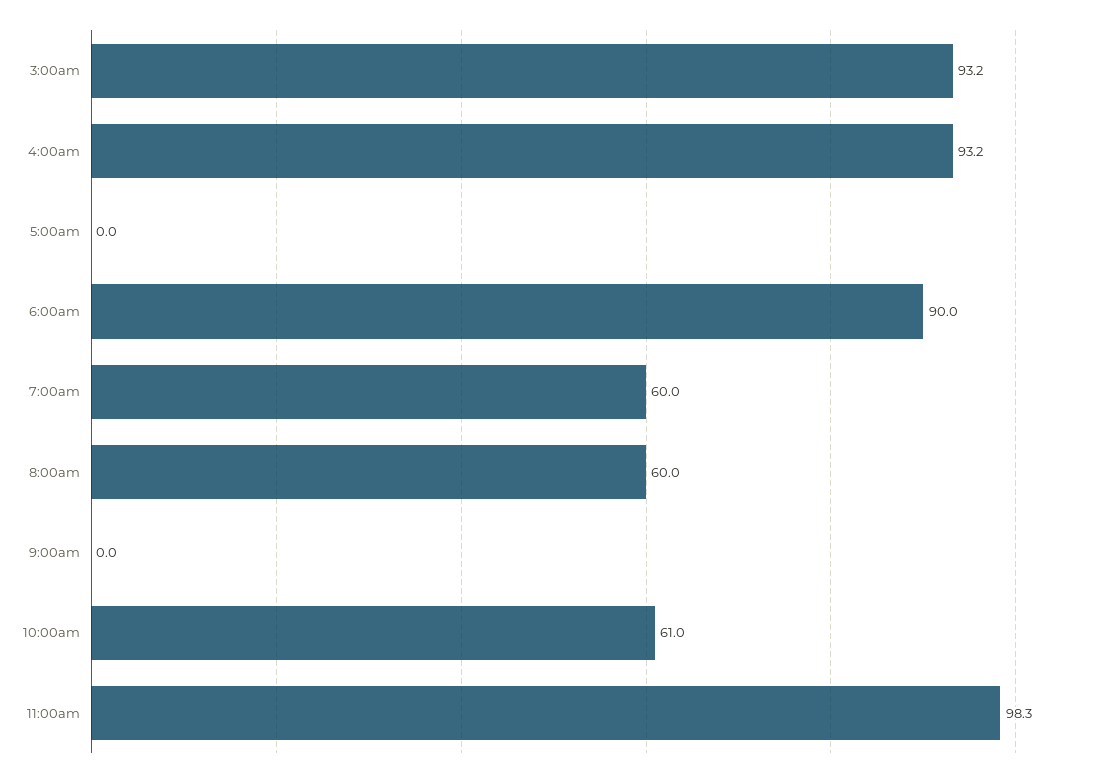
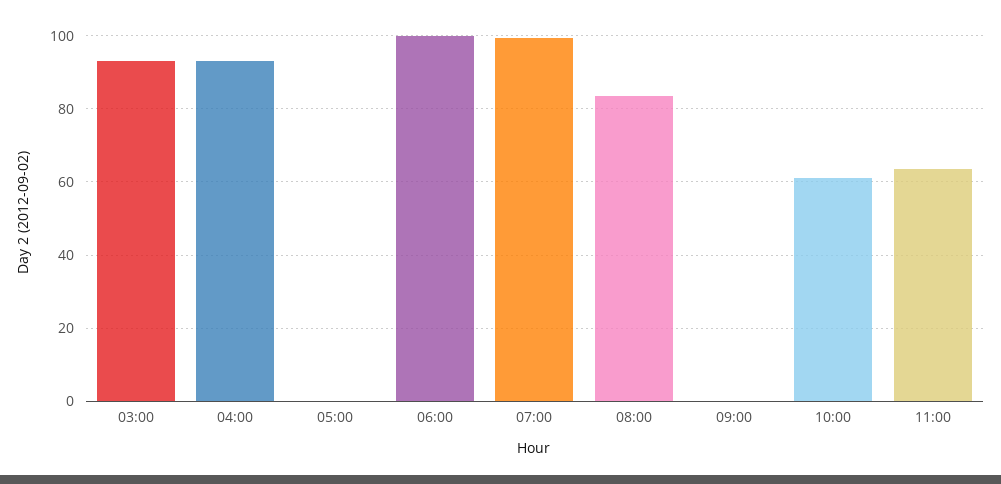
  {
    "3:00am": 93.2,
    "4:00am": 93.2,
    "5:00am": 0,
-   "6:00am": 90,
+   "6:00am": 100,
-   "7:00am": 60,
+   "7:00am": 100,
-   "8:00am": 60,
+   "8:00am": 84,
    "9:00am": 0,
    "10:00am": 61,
-   "11:00am": 98.3
+   "11:00am": 64
  }

